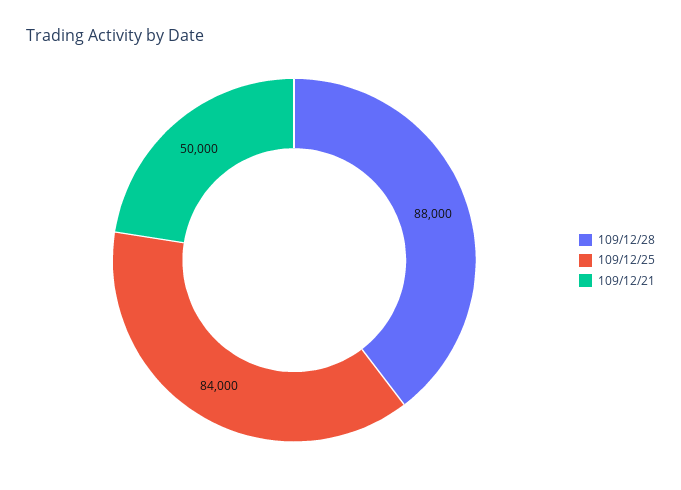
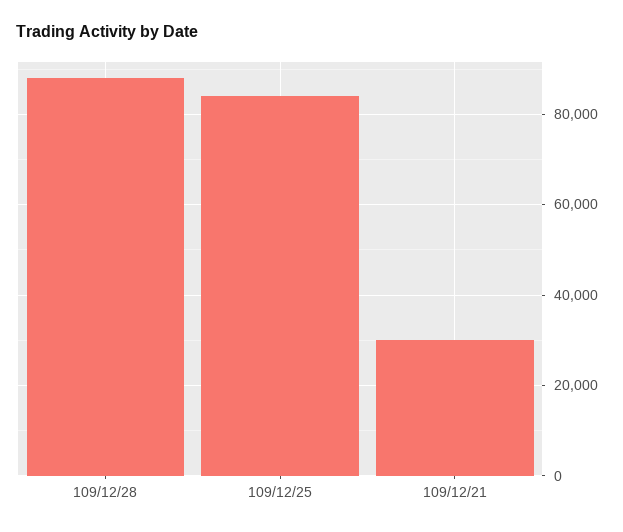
  {
    "109/12/28": 88000,
    "109/12/25": 84000,
-   "109/12/21": 50000
+   "109/12/21": 30000
  }

